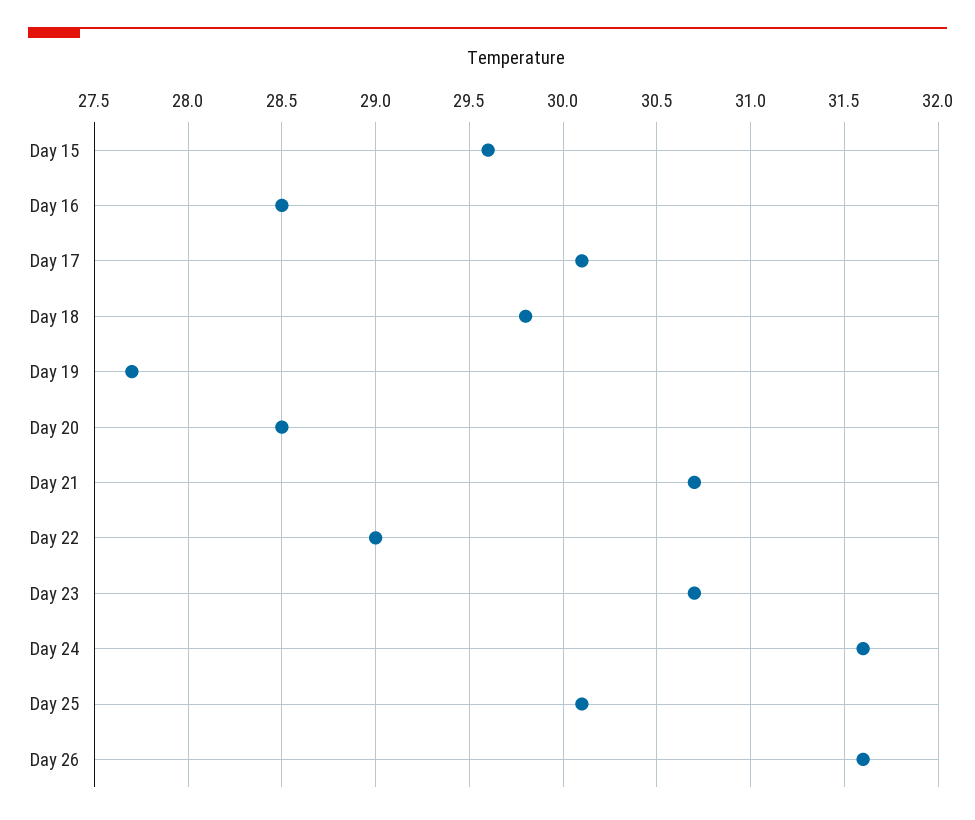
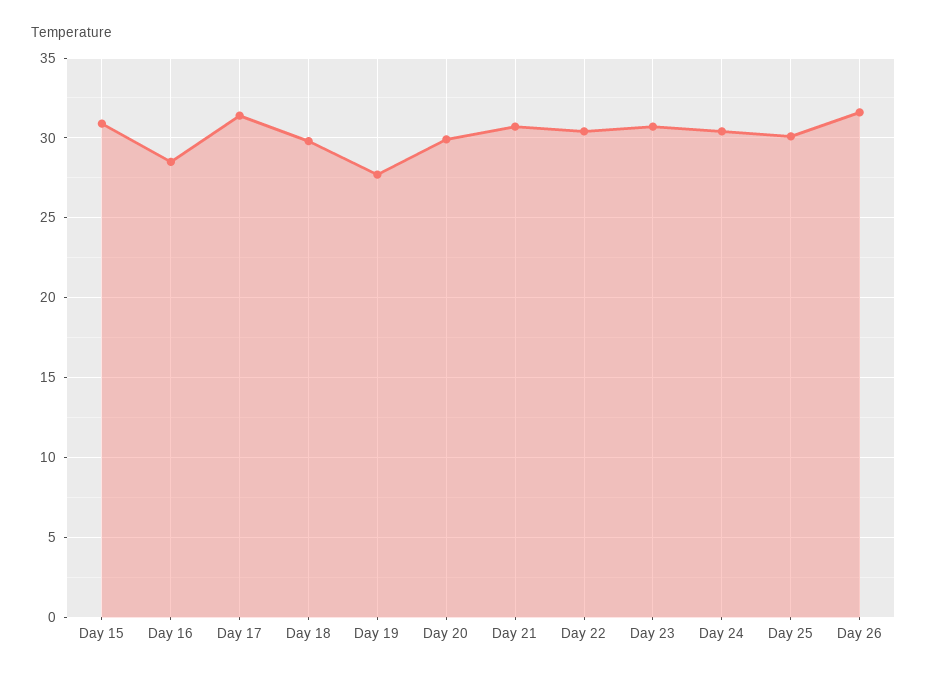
  {
-   "Day 15": 29.6,
+   "Day 15": 31,
    "Day 16": 28.5,
-   "Day 17": 30.1,
+   "Day 17": 31.5,
    "Day 18": 29.8,
    "Day 19": 27.7,
-   "Day 20": 28.5,
+   "Day 20": 30,
    "Day 21": 30.7,
-   "Day 22": 29,
+   "Day 22": 30.5,
    "Day 23": 30.7,
-   "Day 24": 31.6,
+   "Day 24": 30.5,
    "Day 25": 30.1,
    "Day 26": 31.6
  }

